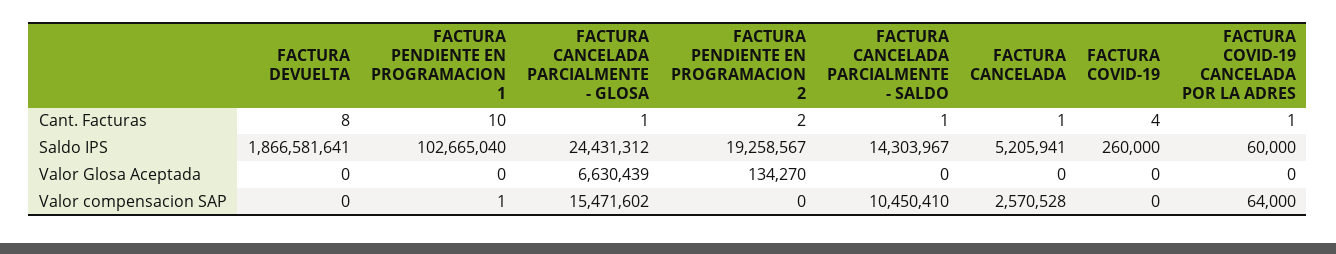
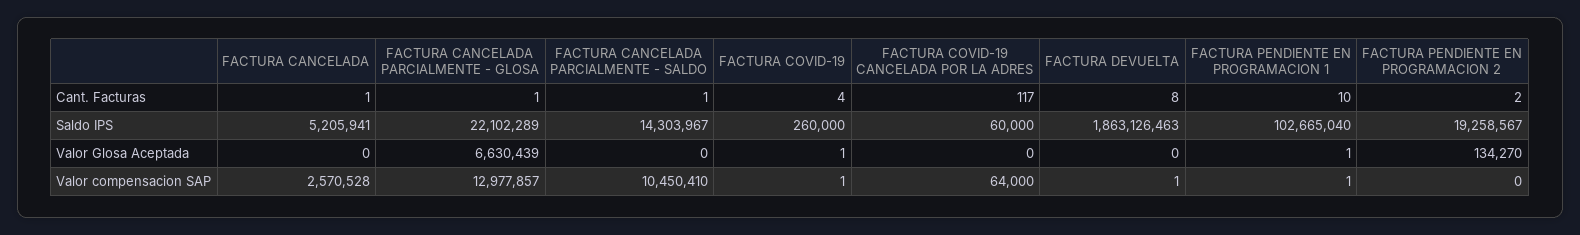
  {
    "FACTURA DEVUELTA": {
      "Cant. Facturas": 8,
-     "Saldo IPS": 1866581641,
+     "Saldo IPS": 1863126463,
      "Valor Glosa Aceptada": 0,
-     "Valor compensacion SAP": 0
+     "Valor compensacion SAP": 1
    },
    "FACTURA PENDIENTE EN PROGRAMACION 1": {
      "Cant. Facturas": 10,
      "Saldo IPS": 102665040,
-     "Valor Glosa Aceptada": 0,
+     "Valor Glosa Aceptada": 1,
      "Valor compensacion SAP": 1
    },
    "FACTURA CANCELADA PARCIALMENTE - GLOSA": {
      "Cant. Facturas": 1,
-     "Saldo IPS": 24431312,
+     "Saldo IPS": 22102289,
      "Valor Glosa Aceptada": 6630439,
-     "Valor compensacion SAP": 15471602
+     "Valor compensacion SAP": 12977857
    },
    "FACTURA PENDIENTE EN PROGRAMACION 2": {
      "Cant. Facturas": 2,
      "Saldo IPS": 19258567,
      "Valor Glosa Aceptada": 134270,
      "Valor compensacion SAP": 0
    },
    "FACTURA CANCELADA PARCIALMENTE - SALDO": {
      "Cant. Facturas": 1,
      "Saldo IPS": 14303967,
      "Valor Glosa Aceptada": 0,
      "Valor compensacion SAP": 10450410
    },
    "FACTURA CANCELADA": {
      "Cant. Facturas": 1,
      "Saldo IPS": 5205941,
      "Valor Glosa Aceptada": 0,
      "Valor compensacion SAP": 2570528
    },
    "FACTURA COVID-19": {
      "Cant. Facturas": 4,
      "Saldo IPS": 260000,
-     "Valor Glosa Aceptada": 0,
+     "Valor Glosa Aceptada": 1,
-     "Valor compensacion SAP": 0
+     "Valor compensacion SAP": 1
    },
    "FACTURA COVID-19 CANCELADA POR LA ADRES": {
-     "Cant. Facturas": 1,
+     "Cant. Facturas": 117,
      "Saldo IPS": 60000,
      "Valor Glosa Aceptada": 0,
      "Valor compensacion SAP": 64000
    }
  }

